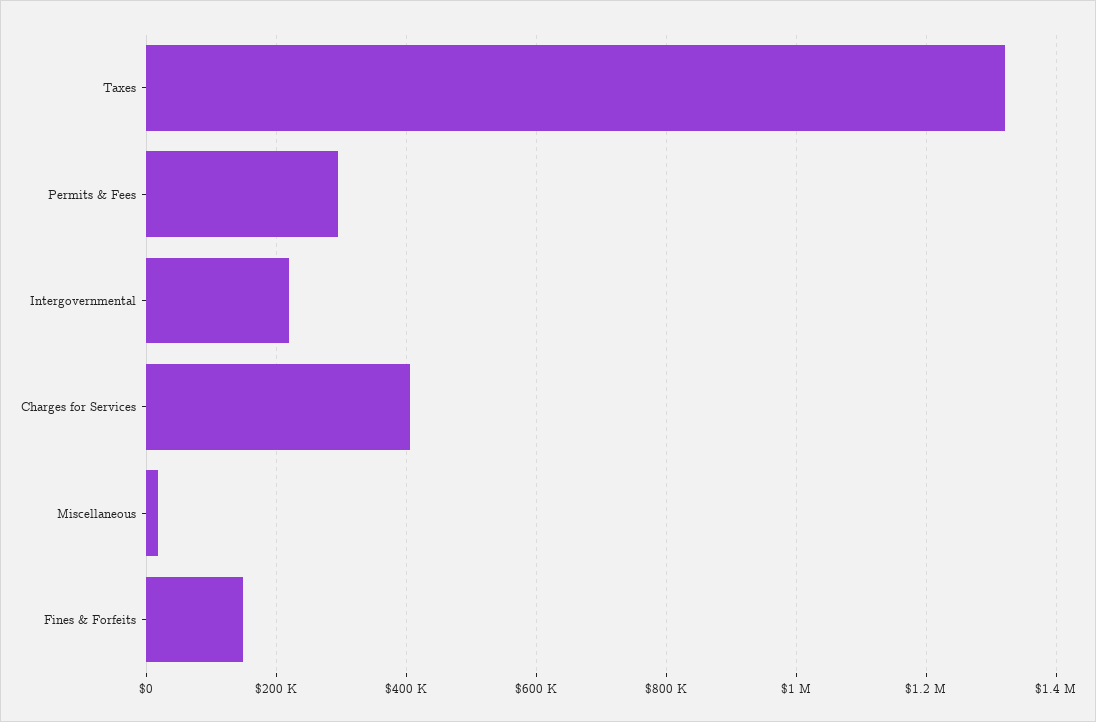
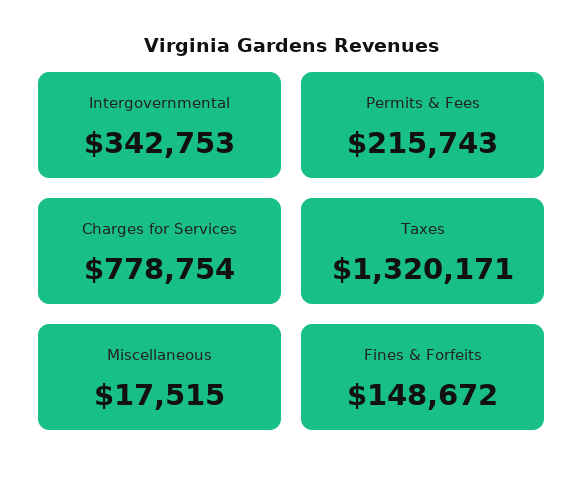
  {
    "Taxes": 1320171,
-   "Permits & Fees": 300000,
+   "Permits & Fees": 215743,
-   "Intergovernmental": 220000,
+   "Intergovernmental": 342753,
-   "Charges for Services": 400000,
+   "Charges for Services": 778754,
    "Miscellaneous": 17515,
    "Fines & Forfeits": 148672
  }

